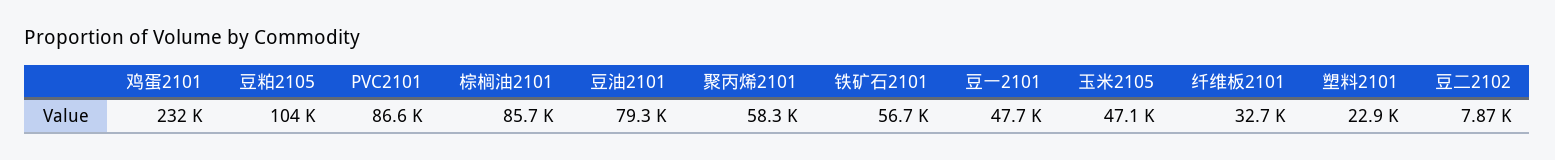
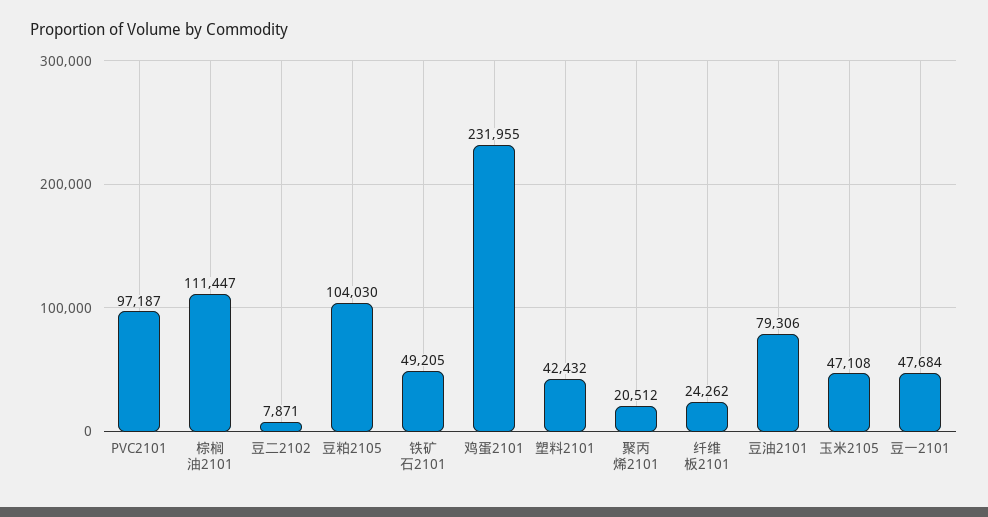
  {
    "鸡蛋2101": 231955,
    "豆粕2105": 104030,
-   "PVC2101": 86600,
+   "PVC2101": 97187,
-   "棕榈油2101": 85700,
+   "棕榈油2101": 111447,
    "豆油2101": 79306,
-   "聚丙烯2101": 58300,
+   "聚丙烯2101": 20512,
-   "铁矿石2101": 56700,
+   "铁矿石2101": 49205,
    "豆一2101": 47684,
    "玉米2105": 47108,
-   "纤维板2101": 32700,
+   "纤维板2101": 24262,
-   "塑料2101": 22900,
+   "塑料2101": 42432,
    "豆二2102": 7871
  }

